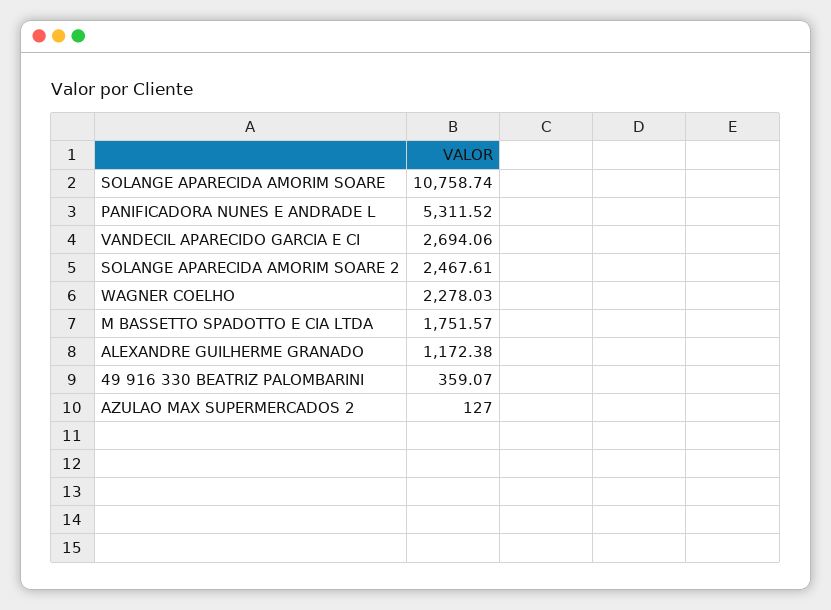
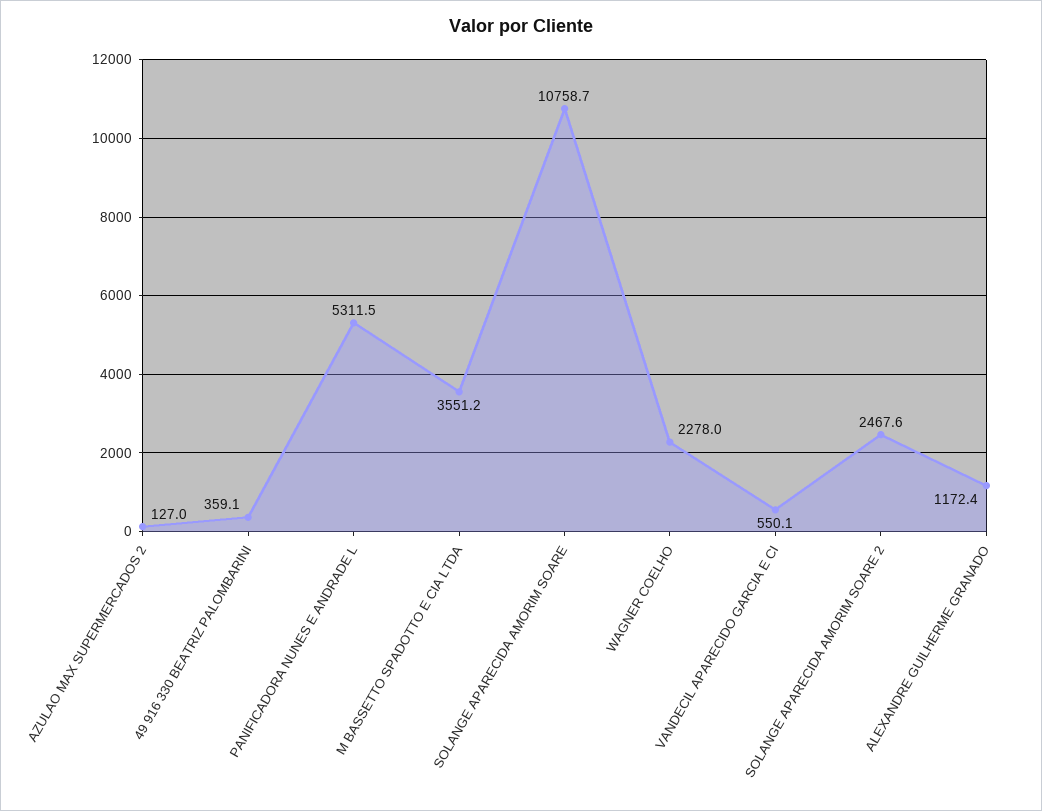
  {
    "SOLANGE APARECIDA AMORIM SOARE": 10758.74,
    "PANIFICADORA NUNES E ANDRADE L": 5311.52,
-   "VANDECIL APARECIDO GARCIA E CI": 2694.06,
+   "VANDECIL APARECIDO GARCIA E CI": 550.1,
    "SOLANGE APARECIDA AMORIM SOARE 2": 2467.61,
    "WAGNER COELHO": 2278.03,
-   "M BASSETTO SPADOTTO E CIA LTDA": 1751.57,
+   "M BASSETTO SPADOTTO E CIA LTDA": 3551.2,
    "ALEXANDRE GUILHERME GRANADO": 1172.38,
    "49 916 330 BEATRIZ PALOMBARINI": 359.07,
    "AZULAO MAX SUPERMERCADOS 2": 127
  }

